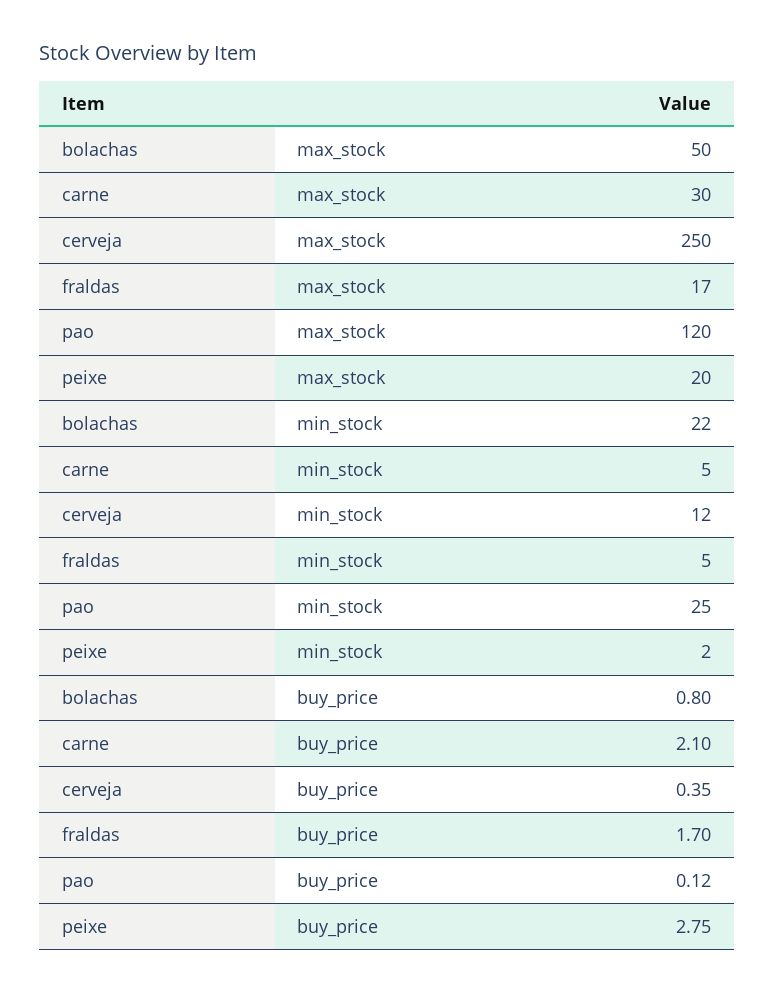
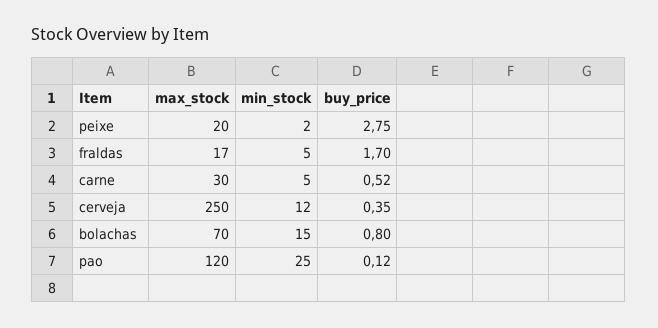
  {
    "bolachas": {
-     "max_stock": 50,
+     "max_stock": 70,
-     "min_stock": 22,
+     "min_stock": 15,
      "buy_price": 0.8
    },
    "carne": {
      "max_stock": 30,
      "min_stock": 5,
-     "buy_price": 2.1
+     "buy_price": 0.52
    },
    "cerveja": {
      "max_stock": 250,
      "min_stock": 12,
      "buy_price": 0.35
    },
    "fraldas": {
      "max_stock": 17,
      "min_stock": 5,
      "buy_price": 1.7
    },
    "pao": {
      "max_stock": 120,
      "min_stock": 25,
      "buy_price": 0.12
    },
    "peixe": {
      "max_stock": 20,
      "min_stock": 2,
      "buy_price": 2.75
    }
  }

